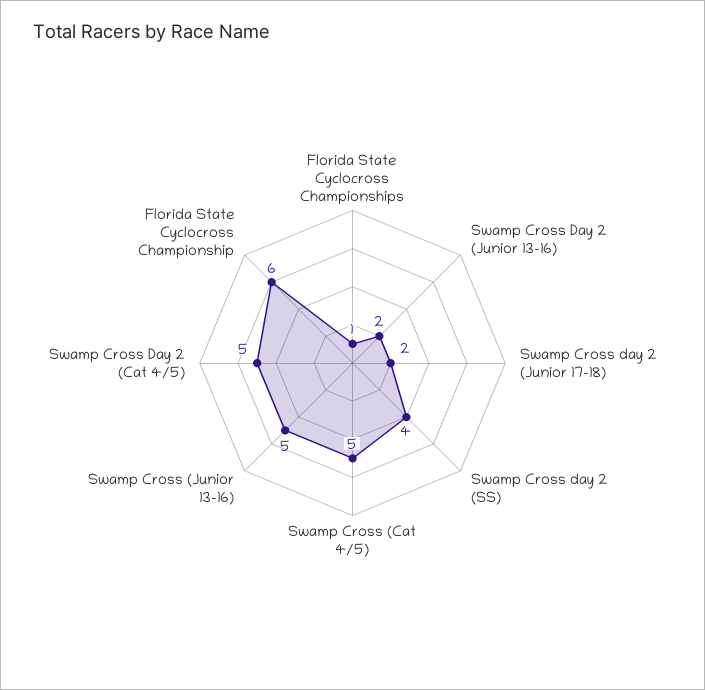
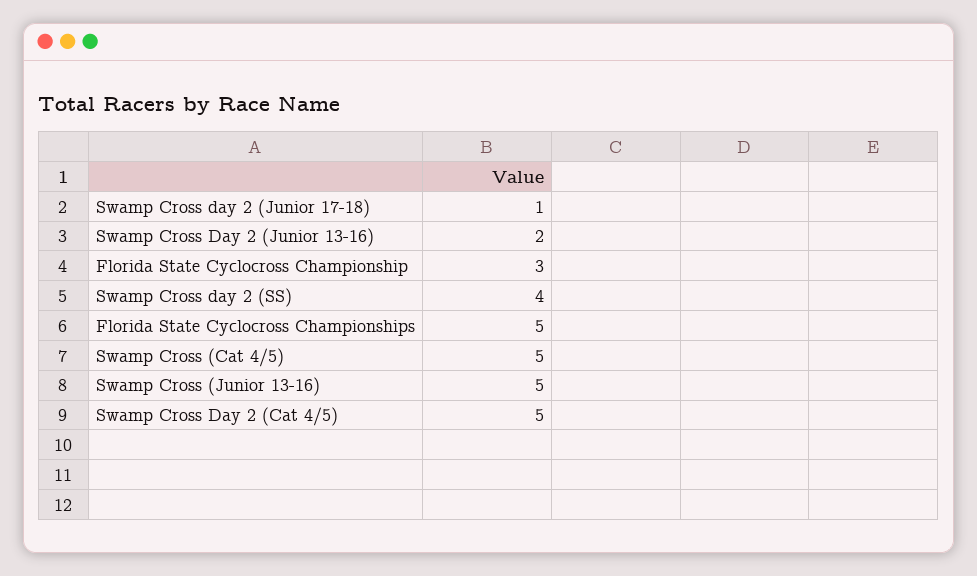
  {
-   "Florida State Cyclocross Championships": 1,
+   "Florida State Cyclocross Championships": 5,
    "Swamp Cross Day 2 (Junior 13-16)": 2,
-   "Swamp Cross day 2 (Junior 17-18)": 2,
+   "Swamp Cross day 2 (Junior 17-18)": 1,
    "Swamp Cross day 2 (SS)": 4,
    "Swamp Cross (Cat 4/5)": 5,
    "Swamp Cross (Junior 13-16)": 5,
    "Swamp Cross Day 2 (Cat 4/5)": 5,
-   "Florida State Cyclocross Championship": 6
+   "Florida State Cyclocross Championship": 3
  }

